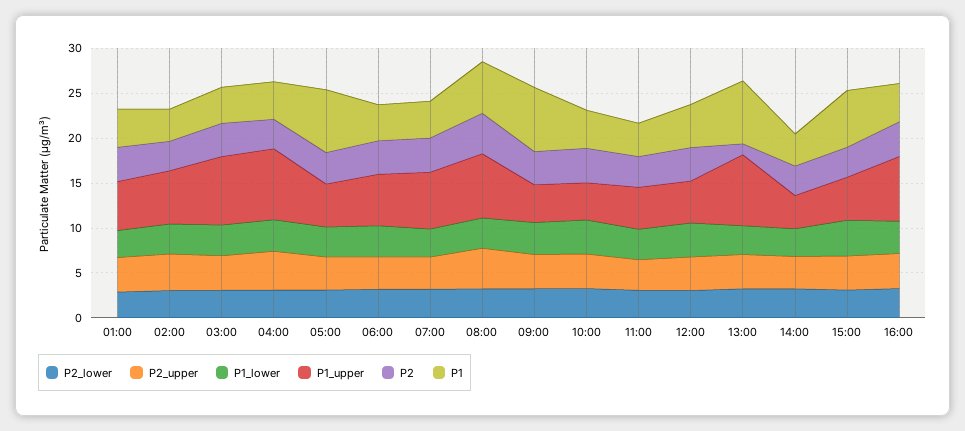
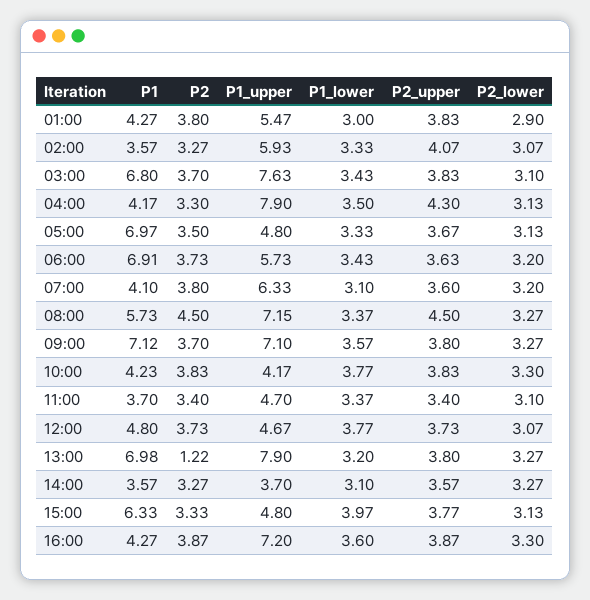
  {
    "P2_lower": {
      "01:00": 2.9,
      "02:00": 3.07,
      "03:00": 3.1,
      "04:00": 3.13,
      "05:00": 3.13,
      "06:00": 3.2,
      "07:00": 3.2,
      "08:00": 3.27,
      "09:00": 3.27,
      "10:00": 3.3,
      "11:00": 3.1,
      "12:00": 3.07,
      "13:00": 3.27,
      "14:00": 3.27,
      "15:00": 3.13,
      "16:00": 3.3
    },
    "P2_upper": {
      "01:00": 3.83,
      "02:00": 4.07,
      "03:00": 3.83,
      "04:00": 4.3,
      "05:00": 3.67,
      "06:00": 3.63,
      "07:00": 3.6,
      "08:00": 4.5,
      "09:00": 3.8,
      "10:00": 3.83,
      "11:00": 3.4,
      "12:00": 3.73,
      "13:00": 3.8,
      "14:00": 3.57,
      "15:00": 3.77,
      "16:00": 3.87
    },
    "P1_lower": {
      "01:00": 3,
      "02:00": 3.33,
      "03:00": 3.43,
      "04:00": 3.5,
      "05:00": 3.33,
      "06:00": 3.43,
      "07:00": 3.1,
      "08:00": 3.37,
      "09:00": 3.57,
      "10:00": 3.77,
      "11:00": 3.37,
      "12:00": 3.77,
      "13:00": 3.2,
      "14:00": 3.1,
      "15:00": 3.97,
      "16:00": 3.6
    },
    "P1_upper": {
      "01:00": 5.47,
      "02:00": 5.93,
      "03:00": 7.63,
      "04:00": 7.9,
      "05:00": 4.8,
      "06:00": 5.73,
      "07:00": 6.33,
      "08:00": 7.15,
-     "09:00": 4,
+     "09:00": 7.1,
      "10:00": 4.17,
      "11:00": 4.7,
      "12:00": 4.67,
      "13:00": 7.9,
      "14:00": 3.7,
      "15:00": 4.8,
      "16:00": 7.2
    },
    "P2": {
      "01:00": 3.8,
      "02:00": 3.27,
      "03:00": 3.7,
      "04:00": 3.3,
      "05:00": 3.5,
      "06:00": 3.73,
      "07:00": 3.8,
      "08:00": 4.5,
      "09:00": 3.7,
      "10:00": 3.83,
      "11:00": 3.4,
      "12:00": 3.73,
      "13:00": 1.22,
      "14:00": 3.27,
      "15:00": 3.33,
      "16:00": 3.87
    },
    "P1": {
      "01:00": 4.27,
      "02:00": 3.57,
-     "03:00": 4,
+     "03:00": 6.8,
      "04:00": 4.17,
      "05:00": 6.97,
-     "06:00": 4,
+     "06:00": 6.91,
      "07:00": 4.1,
      "08:00": 5.73,
      "09:00": 7.12,
      "10:00": 4.23,
      "11:00": 3.7,
      "12:00": 4.8,
      "13:00": 6.98,
      "14:00": 3.57,
      "15:00": 6.33,
      "16:00": 4.27
    }
  }

